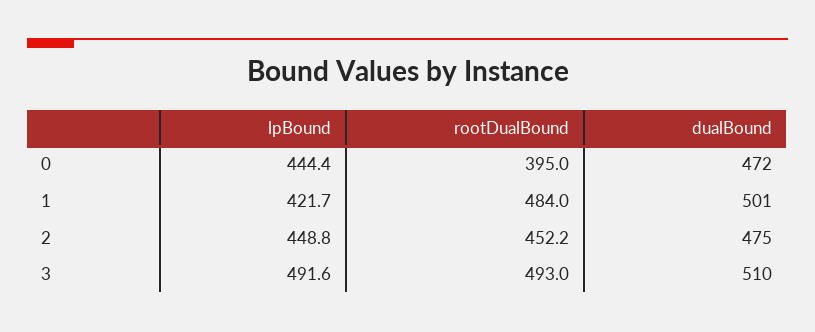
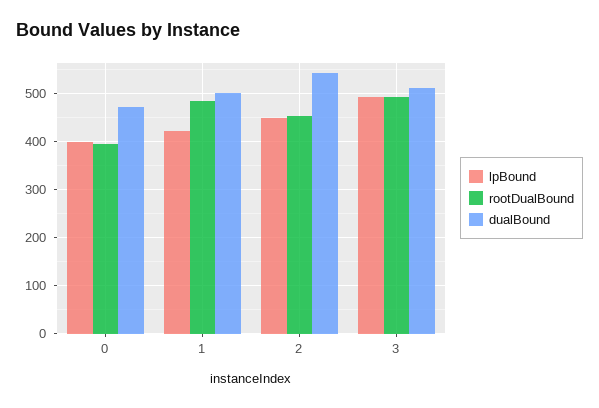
  {
    "lpBound": {
-     "0": 444.4,
+     "0": 400,
      "1": 421.7,
      "2": 448.8,
      "3": 491.6
    },
    "rootDualBound": {
      "0": 395,
      "1": 484,
      "2": 452.2,
      "3": 493
    },
    "dualBound": {
      "0": 472,
      "1": 501,
-     "2": 475,
+     "2": 540,
      "3": 510
    }
  }

